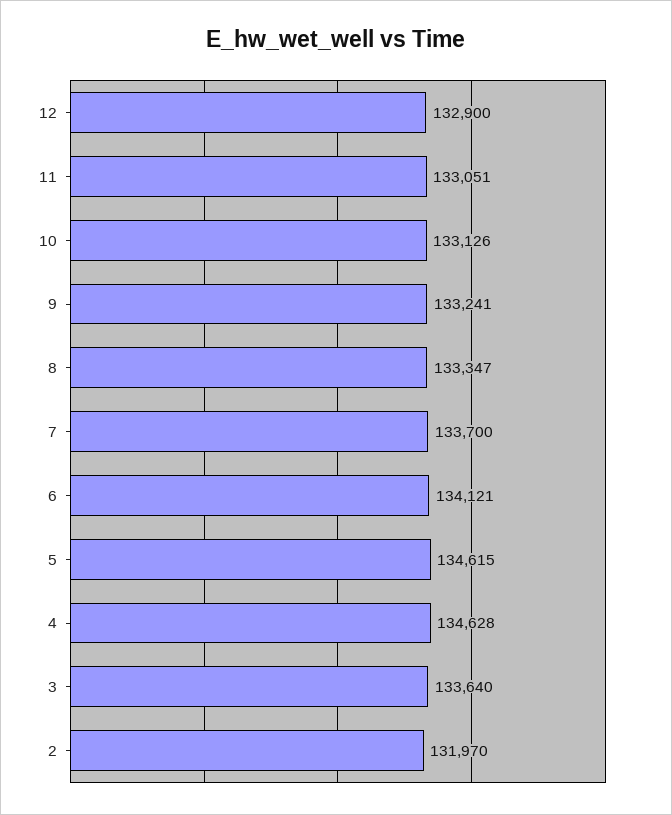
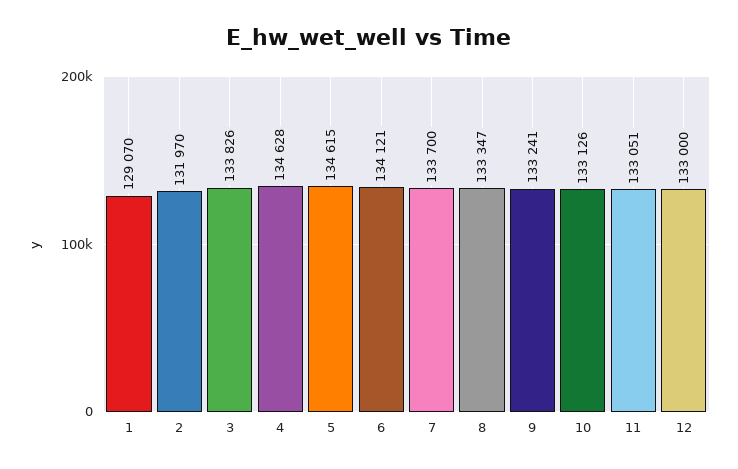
  {
-   "12": 132900,
+   "12": 133000,
    "11": 133051,
    "10": 133126,
    "9": 133241,
    "8": 133347,
    "7": 133700,
    "6": 134121,
    "5": 134615,
    "4": 134628,
-   "3": 133640,
+   "3": 133826,
-   "2": 131970
+   "2": 131970,
+   "1": 129070
  }

